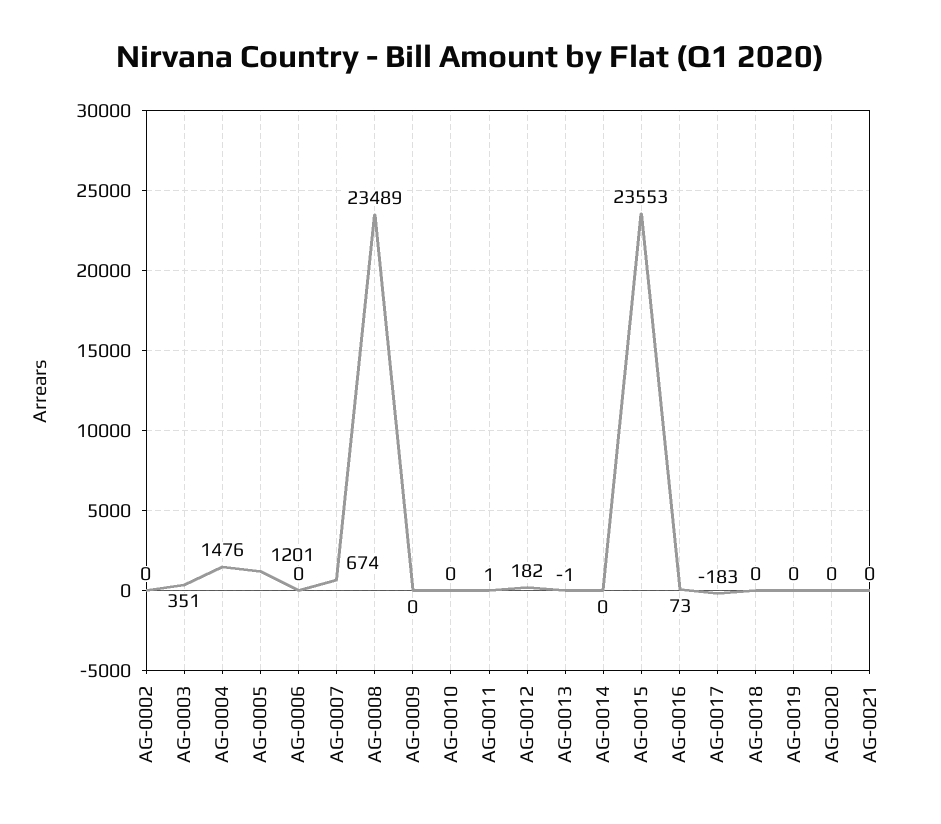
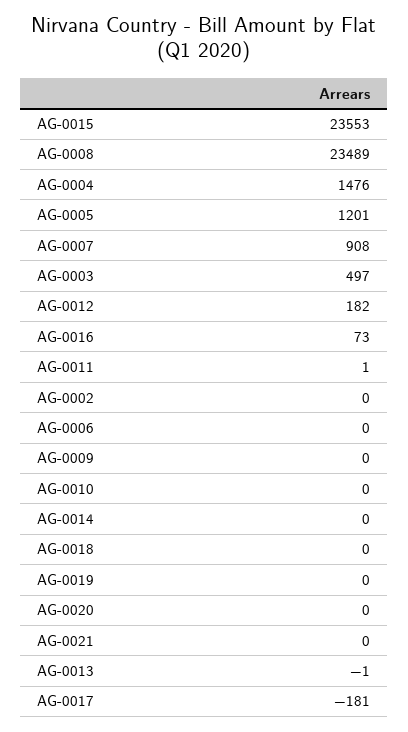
  {
    "AG-0002": 0,
-   "AG-0003": 351,
+   "AG-0003": 497,
    "AG-0004": 1476,
    "AG-0005": 1201,
    "AG-0006": 0,
-   "AG-0007": 674,
+   "AG-0007": 908,
    "AG-0008": 23489,
    "AG-0009": 0,
    "AG-0010": 0,
    "AG-0011": 1,
    "AG-0012": 182,
    "AG-0013": -1,
    "AG-0014": 0,
    "AG-0015": 23553,
    "AG-0016": 73,
-   "AG-0017": -183,
+   "AG-0017": -181,
    "AG-0018": 0,
    "AG-0019": 0,
    "AG-0020": 0,
    "AG-0021": 0
  }

